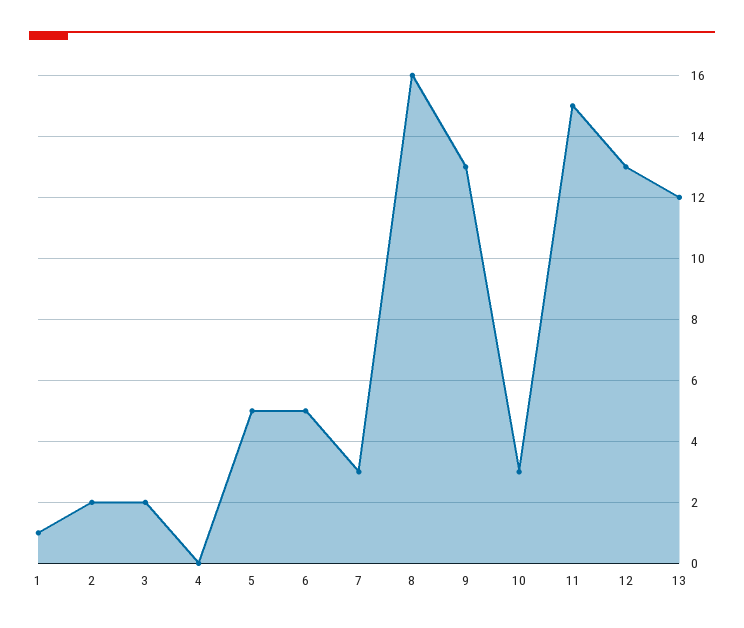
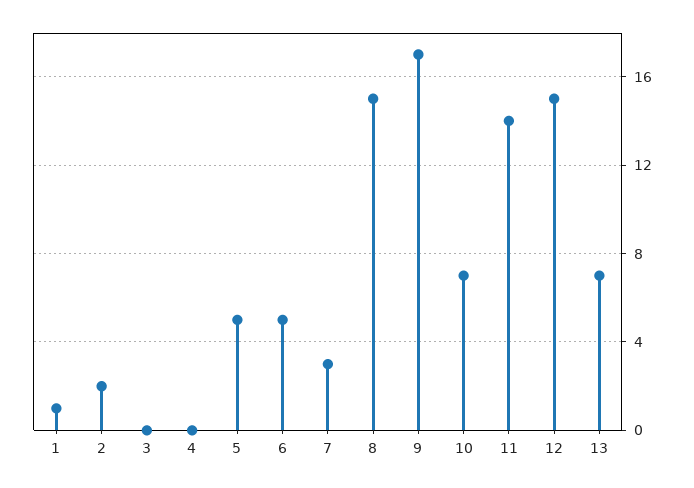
  {
    "1": 1,
    "2": 2,
-   "3": 2,
+   "3": 0,
    "4": 0,
    "5": 5,
    "6": 5,
    "7": 3,
-   "8": 16,
+   "8": 15,
-   "9": 13,
+   "9": 17,
-   "10": 3,
+   "10": 7,
-   "11": 15,
+   "11": 14,
-   "12": 13,
+   "12": 15,
-   "13": 12
+   "13": 7
  }

